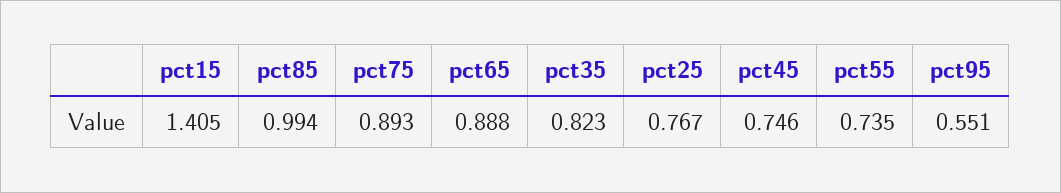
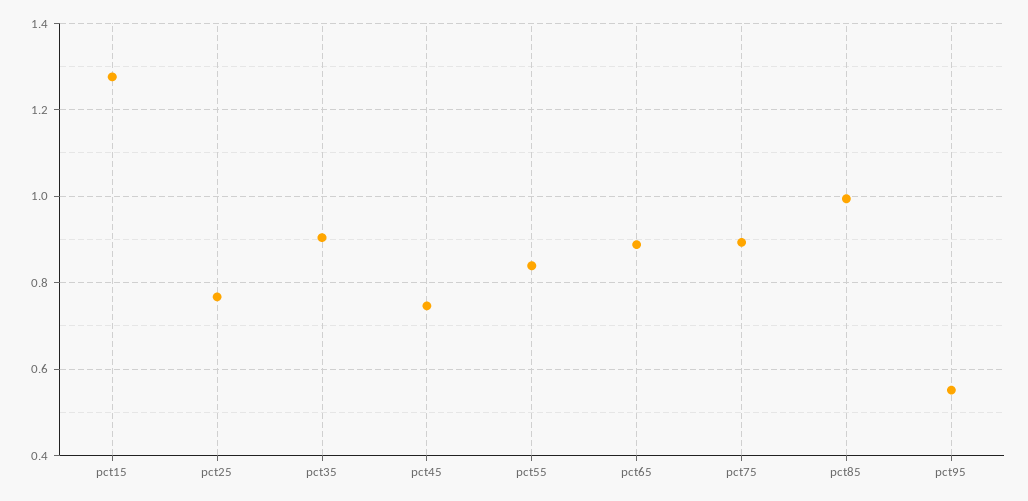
  {
-   "pct15": 1.405,
+   "pct15": 1.28,
    "pct85": 0.994,
    "pct75": 0.893,
    "pct65": 0.888,
-   "pct35": 0.823,
+   "pct35": 0.9,
    "pct25": 0.767,
    "pct45": 0.746,
-   "pct55": 0.735,
+   "pct55": 0.84,
    "pct95": 0.551
  }

